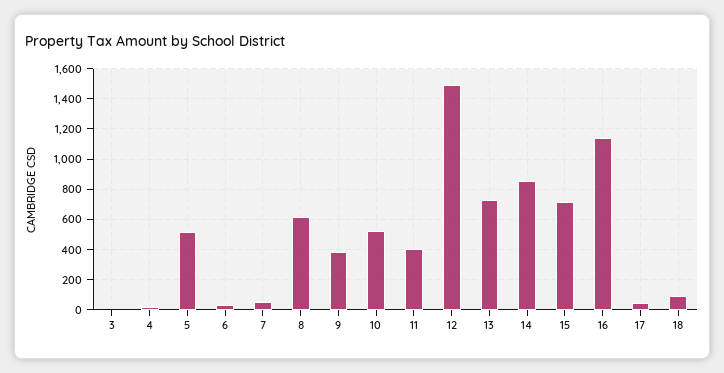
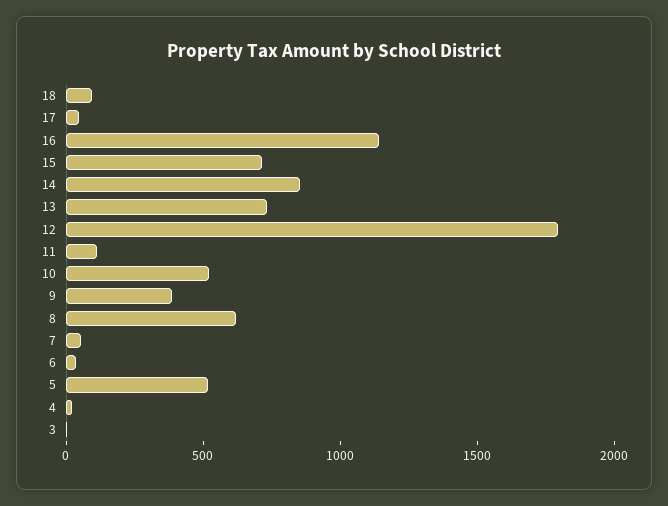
  {
    "3": 0,
    "4": 0,
    "5": 500,
    "6": 50,
    "7": 50,
    "8": 600,
    "9": 400,
    "10": 500,
-   "11": 400,
+   "11": 100,
-   "12": 1500,
+   "12": 1800,
    "13": 750,
    "14": 850,
    "15": 700,
    "16": 1150,
    "17": 50,
    "18": 100
  }

